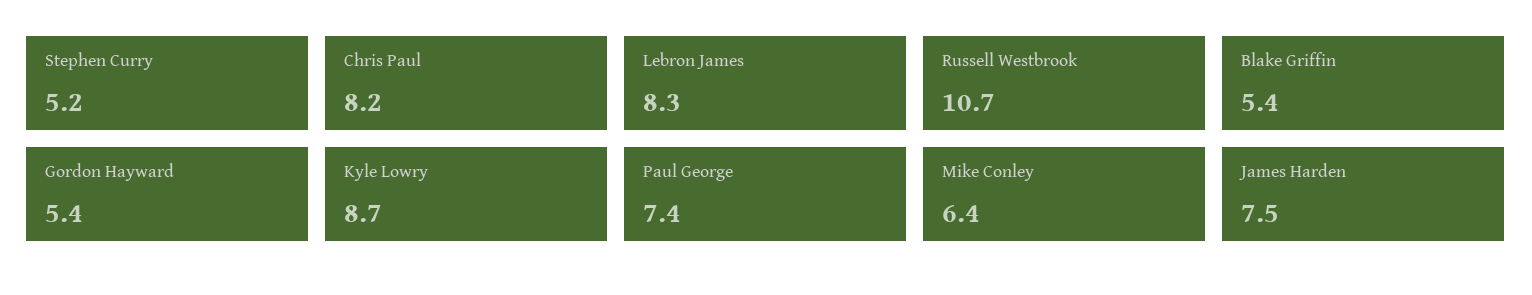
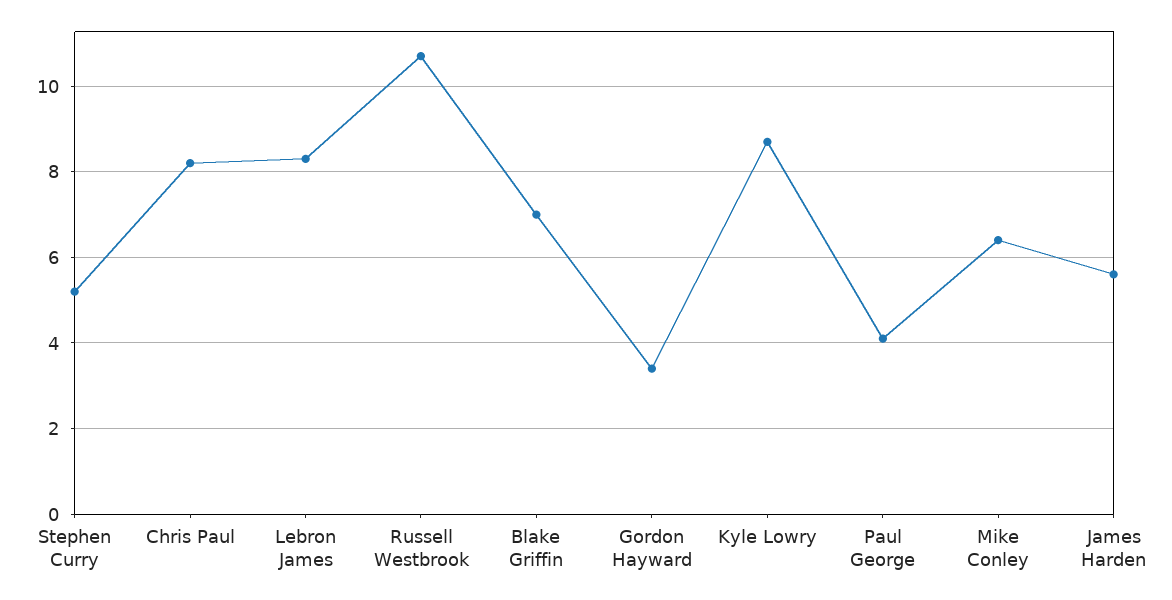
  {
    "Stephen Curry": 5.2,
    "Chris Paul": 8.2,
    "Lebron James": 8.3,
    "Russell Westbrook": 10.7,
-   "Blake Griffin": 5.4,
+   "Blake Griffin": 7,
-   "Gordon Hayward": 5.4,
+   "Gordon Hayward": 3.5,
    "Kyle Lowry": 8.7,
-   "Paul George": 7.4,
+   "Paul George": 4,
    "Mike Conley": 6.4,
-   "James Harden": 7.5
+   "James Harden": 5.5
  }

